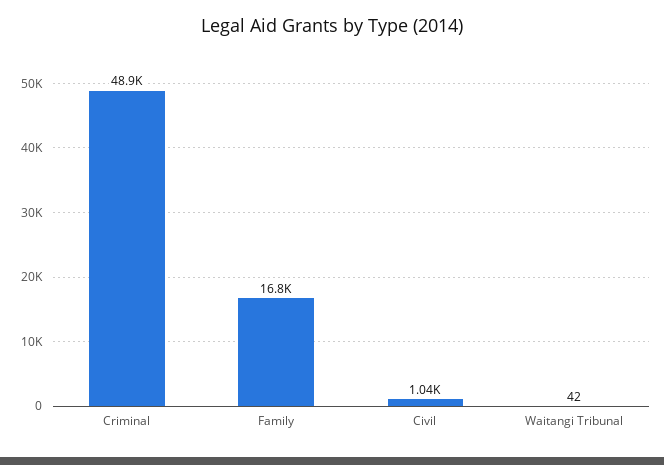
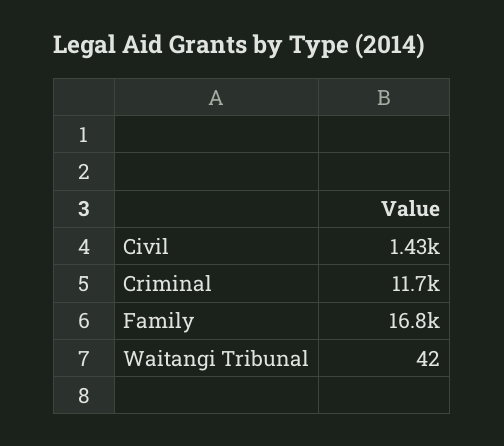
  {
-   "Criminal": 48900,
+   "Criminal": 11700,
    "Family": 16800,
-   "Civil": 1040,
+   "Civil": 1430,
    "Waitangi Tribunal": 42
  }

